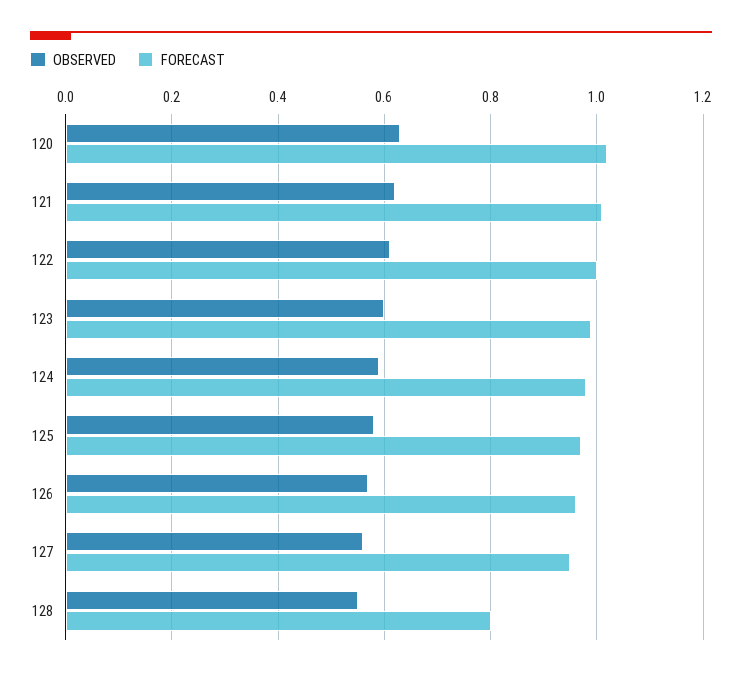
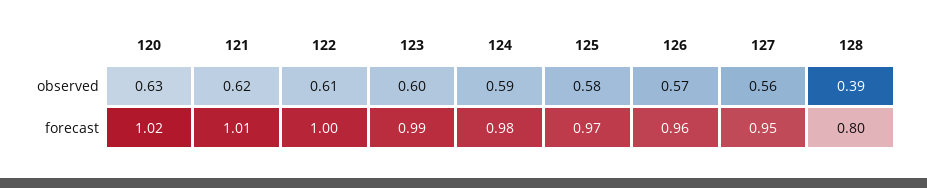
  {
    "OBSERVED": {
      "120": 0.63,
      "121": 0.62,
      "122": 0.61,
      "123": 0.6,
      "124": 0.59,
      "125": 0.58,
      "126": 0.57,
      "127": 0.56,
-     "128": 0.55
+     "128": 0.39
    },
    "FORECAST": {
      "120": 1.02,
      "121": 1.01,
      "122": 1,
      "123": 0.99,
      "124": 0.98,
      "125": 0.97,
      "126": 0.96,
      "127": 0.95,
      "128": 0.8
    }
  }

